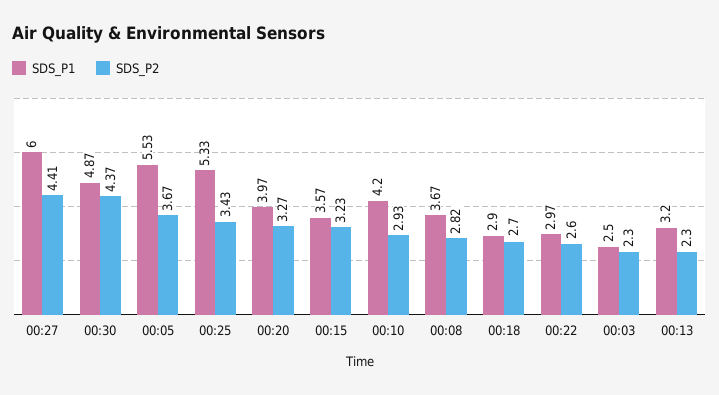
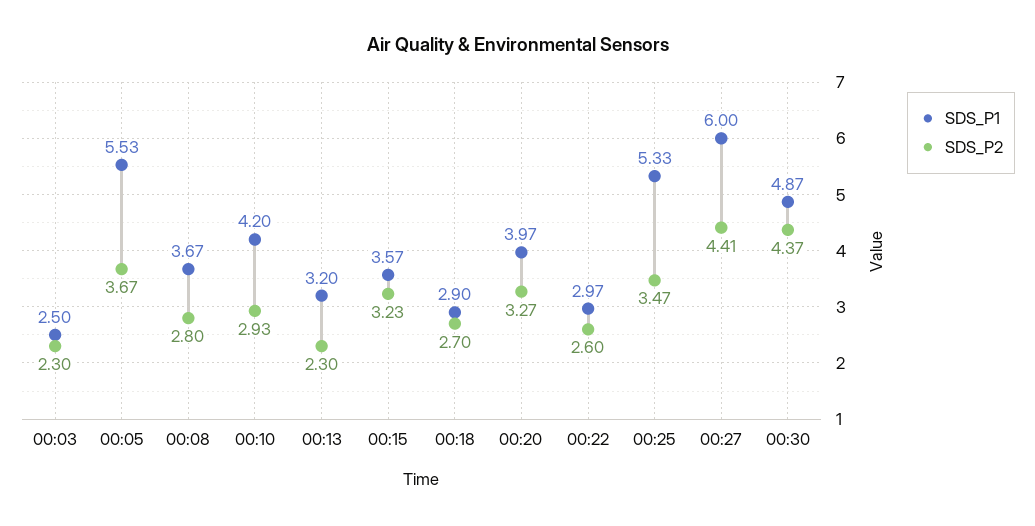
  {
    "SDS_P1": {
      "00:27": 6,
      "00:30": 4.87,
      "00:05": 5.53,
      "00:25": 5.33,
      "00:20": 3.97,
      "00:15": 3.57,
      "00:10": 4.2,
      "00:08": 3.67,
      "00:18": 2.9,
      "00:22": 2.97,
      "00:03": 2.5,
      "00:13": 3.2
    },
    "SDS_P2": {
      "00:27": 4.41,
      "00:30": 4.37,
      "00:05": 3.67,
-     "00:25": 3.43,
+     "00:25": 3.47,
      "00:20": 3.27,
      "00:15": 3.23,
      "00:10": 2.93,
-     "00:08": 2.82,
+     "00:08": 2.8,
      "00:18": 2.7,
      "00:22": 2.6,
      "00:03": 2.3,
      "00:13": 2.3
    }
  }

